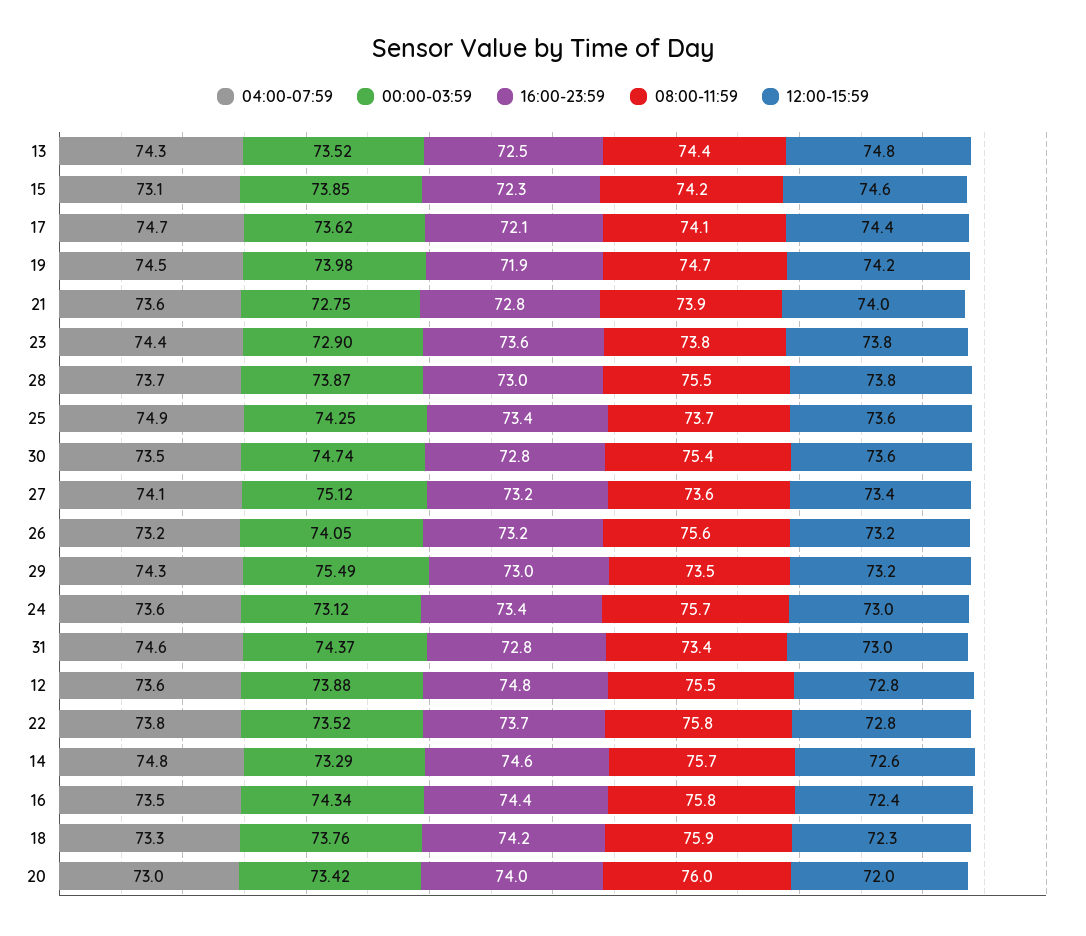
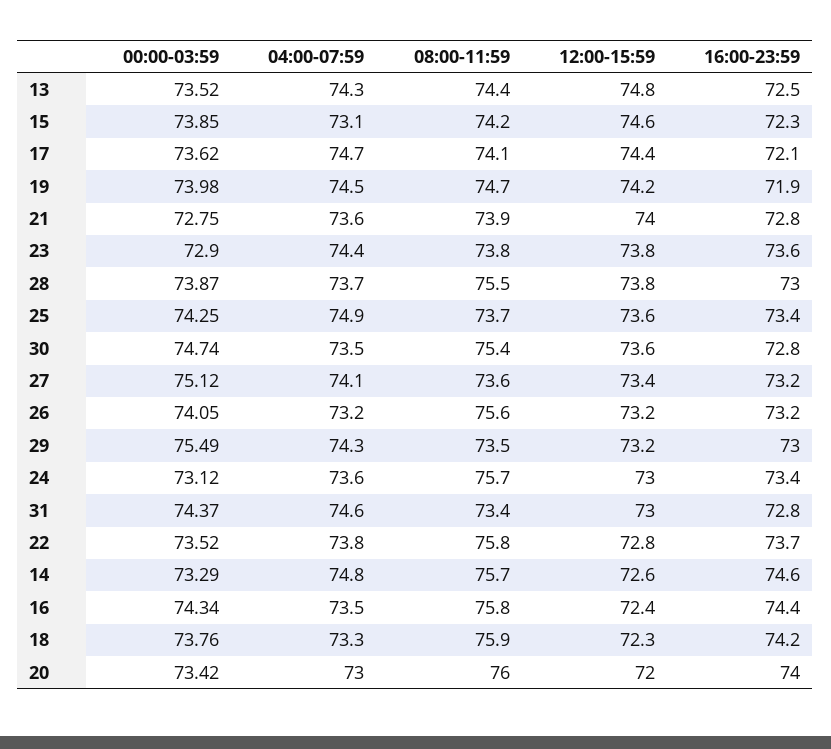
  {
    "04:00-07:59": {
      "13": 74.3,
      "15": 73.1,
      "17": 74.7,
      "19": 74.5,
      "21": 73.6,
      "23": 74.4,
      "28": 73.7,
      "25": 74.9,
      "30": 73.5,
      "27": 74.1,
      "26": 73.2,
      "29": 74.3,
      "24": 73.6,
      "31": 74.6,
-     "12": 73.6,
      "22": 73.8,
      "14": 74.8,
      "16": 73.5,
      "18": 73.3,
      "20": 73
    },
    "00:00-03:59": {
      "13": 73.52,
      "15": 73.85,
      "17": 73.62,
      "19": 73.98,
      "21": 72.75,
      "23": 72.9,
      "28": 73.87,
      "25": 74.25,
      "30": 74.74,
      "27": 75.12,
      "26": 74.05,
      "29": 75.49,
      "24": 73.12,
      "31": 74.37,
-     "12": 73.88,
      "22": 73.52,
      "14": 73.29,
      "16": 74.34,
      "18": 73.76,
      "20": 73.42
    },
    "16:00-23:59": {
      "13": 72.5,
      "15": 72.3,
      "17": 72.1,
      "19": 71.9,
      "21": 72.8,
      "23": 73.6,
      "28": 73,
      "25": 73.4,
      "30": 72.8,
      "27": 73.2,
      "26": 73.2,
      "29": 73,
      "24": 73.4,
      "31": 72.8,
-     "12": 74.8,
      "22": 73.7,
      "14": 74.6,
      "16": 74.4,
      "18": 74.2,
      "20": 74
    },
    "08:00-11:59": {
      "13": 74.4,
      "15": 74.2,
      "17": 74.1,
      "19": 74.7,
      "21": 73.9,
      "23": 73.8,
      "28": 75.5,
      "25": 73.7,
      "30": 75.4,
      "27": 73.6,
      "26": 75.6,
      "29": 73.5,
      "24": 75.7,
      "31": 73.4,
-     "12": 75.5,
      "22": 75.8,
      "14": 75.7,
      "16": 75.8,
      "18": 75.9,
      "20": 76
    },
    "12:00-15:59": {
      "13": 74.8,
      "15": 74.6,
      "17": 74.4,
      "19": 74.2,
      "21": 74,
      "23": 73.8,
      "28": 73.8,
      "25": 73.6,
      "30": 73.6,
      "27": 73.4,
      "26": 73.2,
      "29": 73.2,
      "24": 73,
      "31": 73,
-     "12": 72.8,
      "22": 72.8,
      "14": 72.6,
      "16": 72.4,
      "18": 72.3,
      "20": 72
    }
  }

